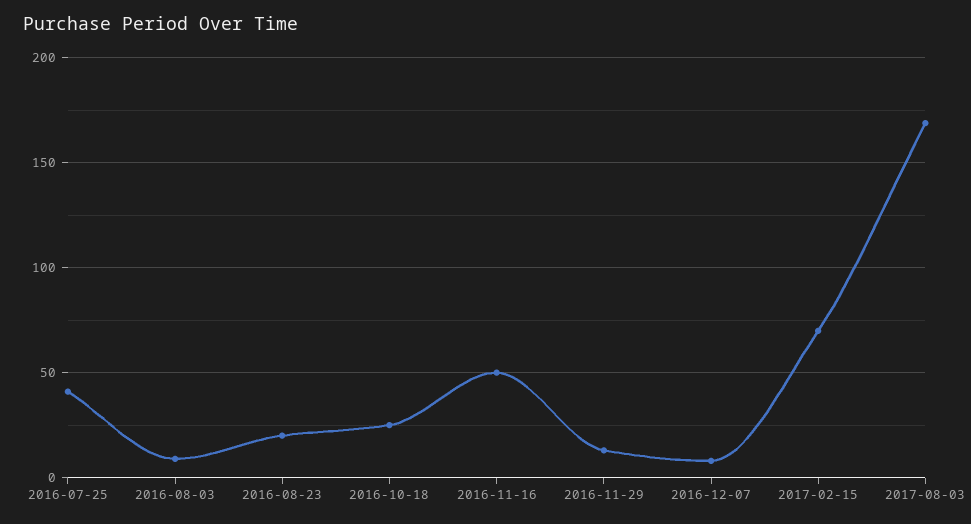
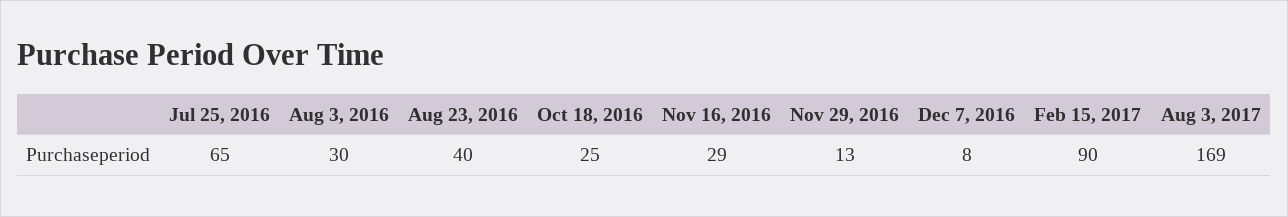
  {
-   "2016-07-25": 40,
+   "2016-07-25": 65,
-   "2016-08-03": 10,
+   "2016-08-03": 30,
-   "2016-08-23": 20,
+   "2016-08-23": 40,
    "2016-10-18": 25,
-   "2016-11-16": 50,
+   "2016-11-16": 29,
    "2016-11-29": 13,
    "2016-12-07": 8,
-   "2017-02-15": 70,
+   "2017-02-15": 90,
    "2017-08-03": 169
  }

